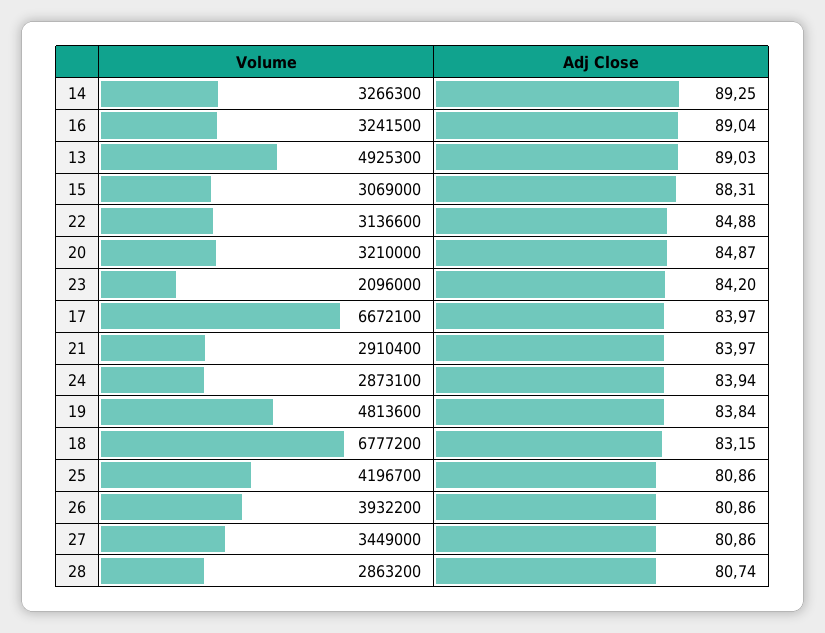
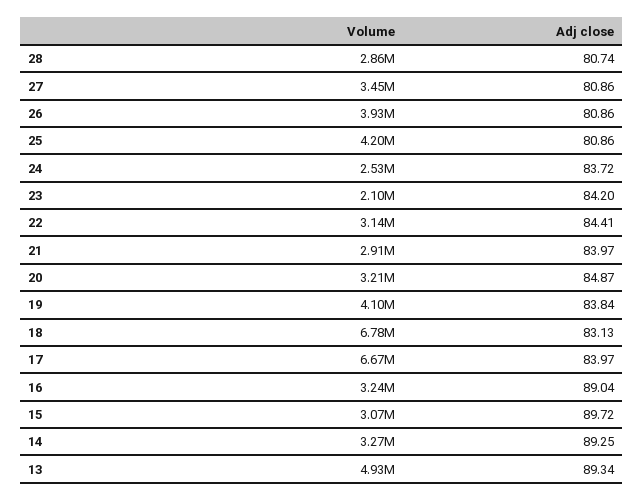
  {
    "Volume": {
      "14": 3266300,
      "16": 3241500,
      "13": 4925300,
      "15": 3069000,
      "22": 3136600,
      "20": 3210000,
      "23": 2096000,
      "17": 6672100,
      "21": 2910400,
-     "24": 2873100,
+     "24": 2530000,
-     "19": 4813600,
+     "19": 4100000,
      "18": 6777200,
      "25": 4196700,
      "26": 3932200,
      "27": 3449000,
      "28": 2863200
    },
    "Adj Close": {
      "14": 89.25,
      "16": 89.04,
-     "13": 89.03,
+     "13": 89.34,
-     "15": 88.31,
+     "15": 89.72,
-     "22": 84.88,
+     "22": 84.41,
      "20": 84.87,
      "23": 84.2,
      "17": 83.97,
      "21": 83.97,
-     "24": 83.94,
+     "24": 83.72,
      "19": 83.84,
-     "18": 83.15,
+     "18": 83.13,
      "25": 80.86,
      "26": 80.86,
      "27": 80.86,
      "28": 80.74
    }
  }

